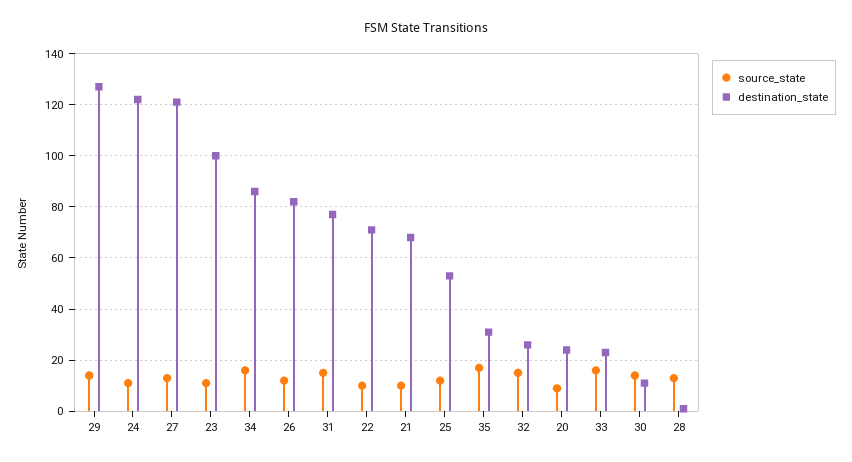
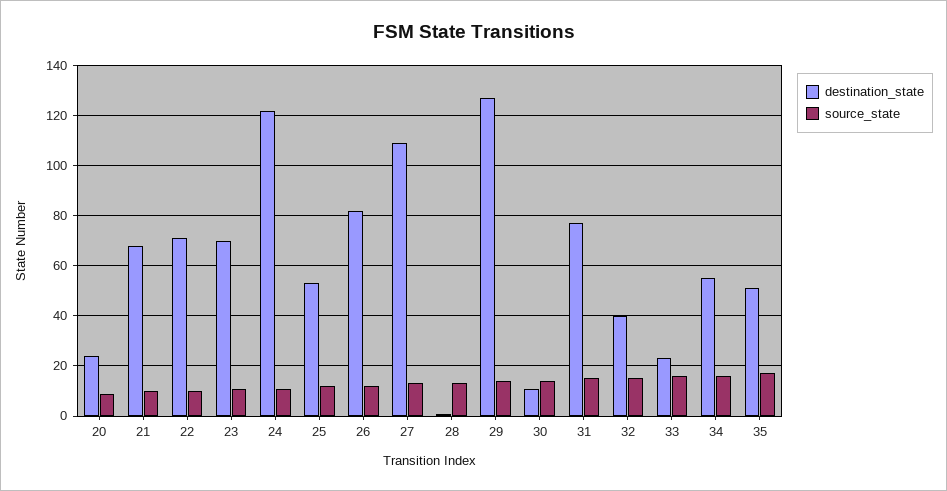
  {
    "source_state": {
      "29": 15,
      "24": 10,
      "27": 15,
      "23": 10,
      "34": 15,
      "26": 10,
      "31": 15,
      "22": 10,
      "21": 10,
      "25": 10,
      "35": 15,
      "32": 15,
      "20": 10,
      "33": 15,
      "30": 15,
      "28": 15
    },
    "destination_state": {
      "29": 125,
      "24": 120,
-     "27": 120,
+     "27": 110,
-     "23": 100,
+     "23": 70,
-     "34": 85,
+     "34": 55,
      "26": 80,
      "31": 75,
      "22": 70,
      "21": 70,
      "25": 55,
-     "35": 30,
+     "35": 50,
-     "32": 25,
+     "32": 40,
      "20": 25,
      "33": 25,
      "30": 10,
      "28": 0
    }
  }

